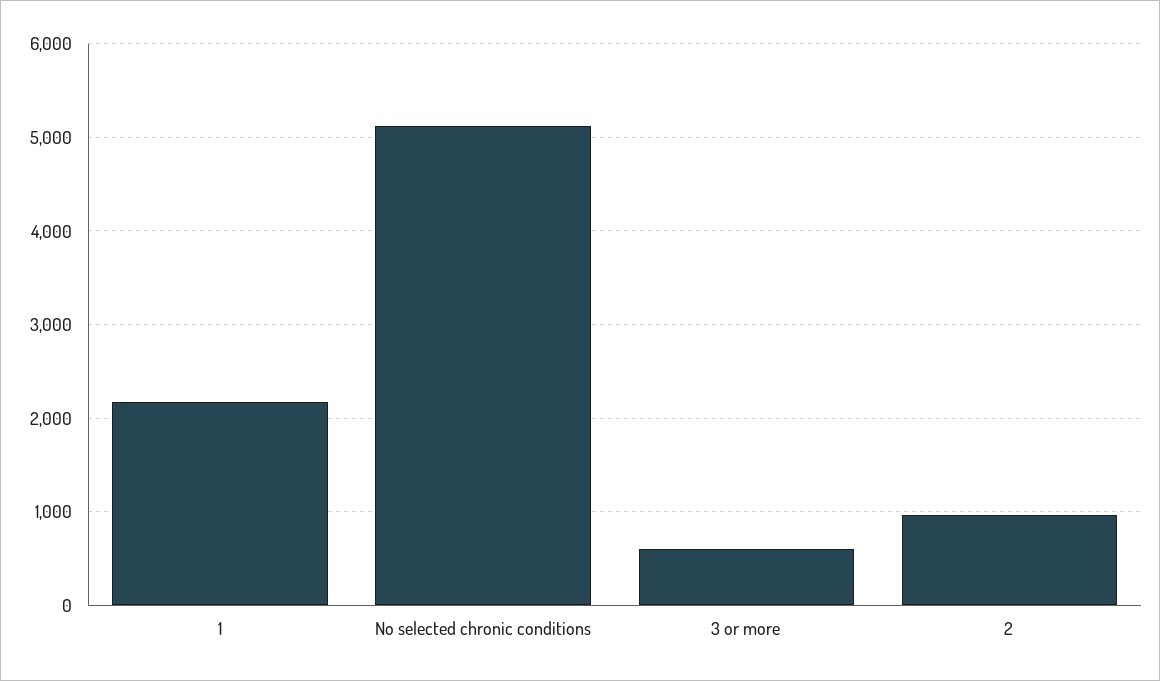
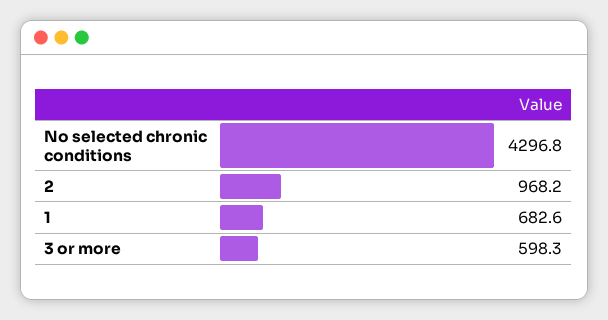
  {
-   "1": 2200,
+   "1": 682.6,
-   "No selected chronic conditions": 5100,
+   "No selected chronic conditions": 4296.8,
    "3 or more": 598.3,
    "2": 968.2
  }

